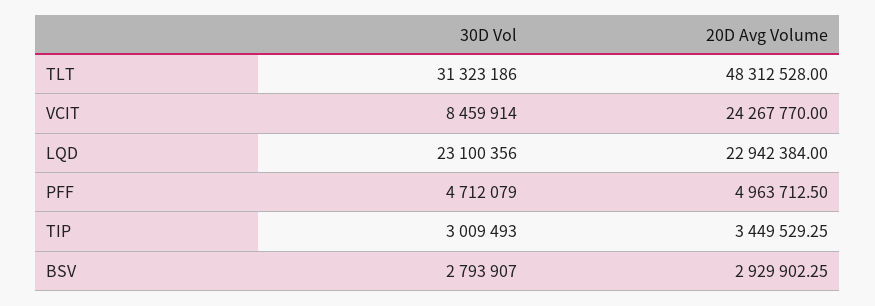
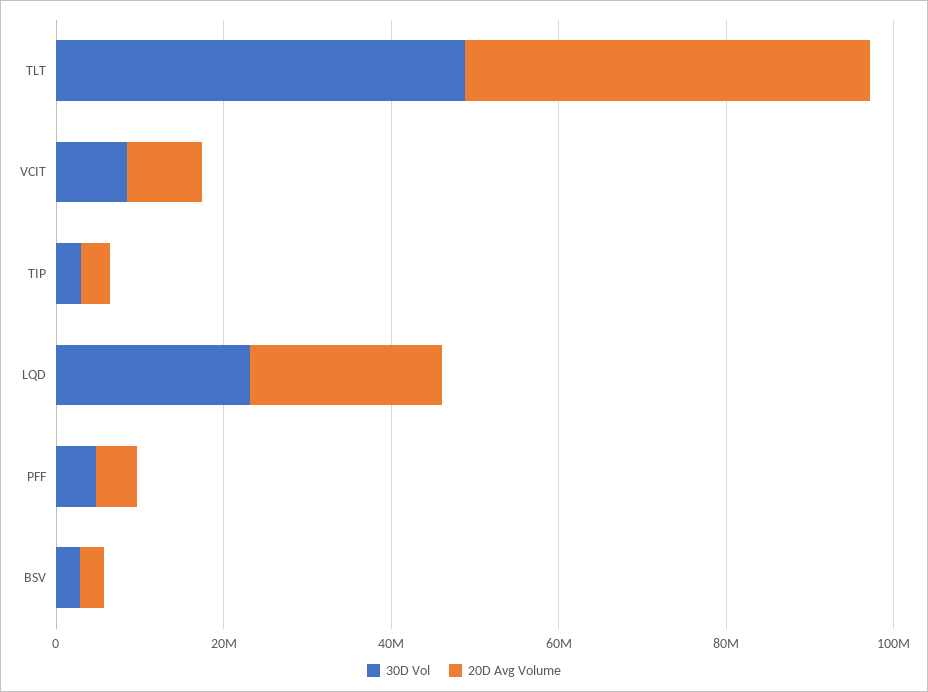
  {
    "30D Vol": {
-     "TLT": 31323186,
+     "TLT": 50000000,
      "VCIT": 8459914,
      "LQD": 23100356,
      "PFF": 4712079,
      "TIP": 3009493,
      "BSV": 2793907
    },
    "20D Avg Volume": {
      "TLT": 48312528,
-     "VCIT": 24267770,
+     "VCIT": 10000000,
      "LQD": 22942384,
      "PFF": 4963712.5,
      "TIP": 3449529.25,
      "BSV": 2929902.25
    }
  }

